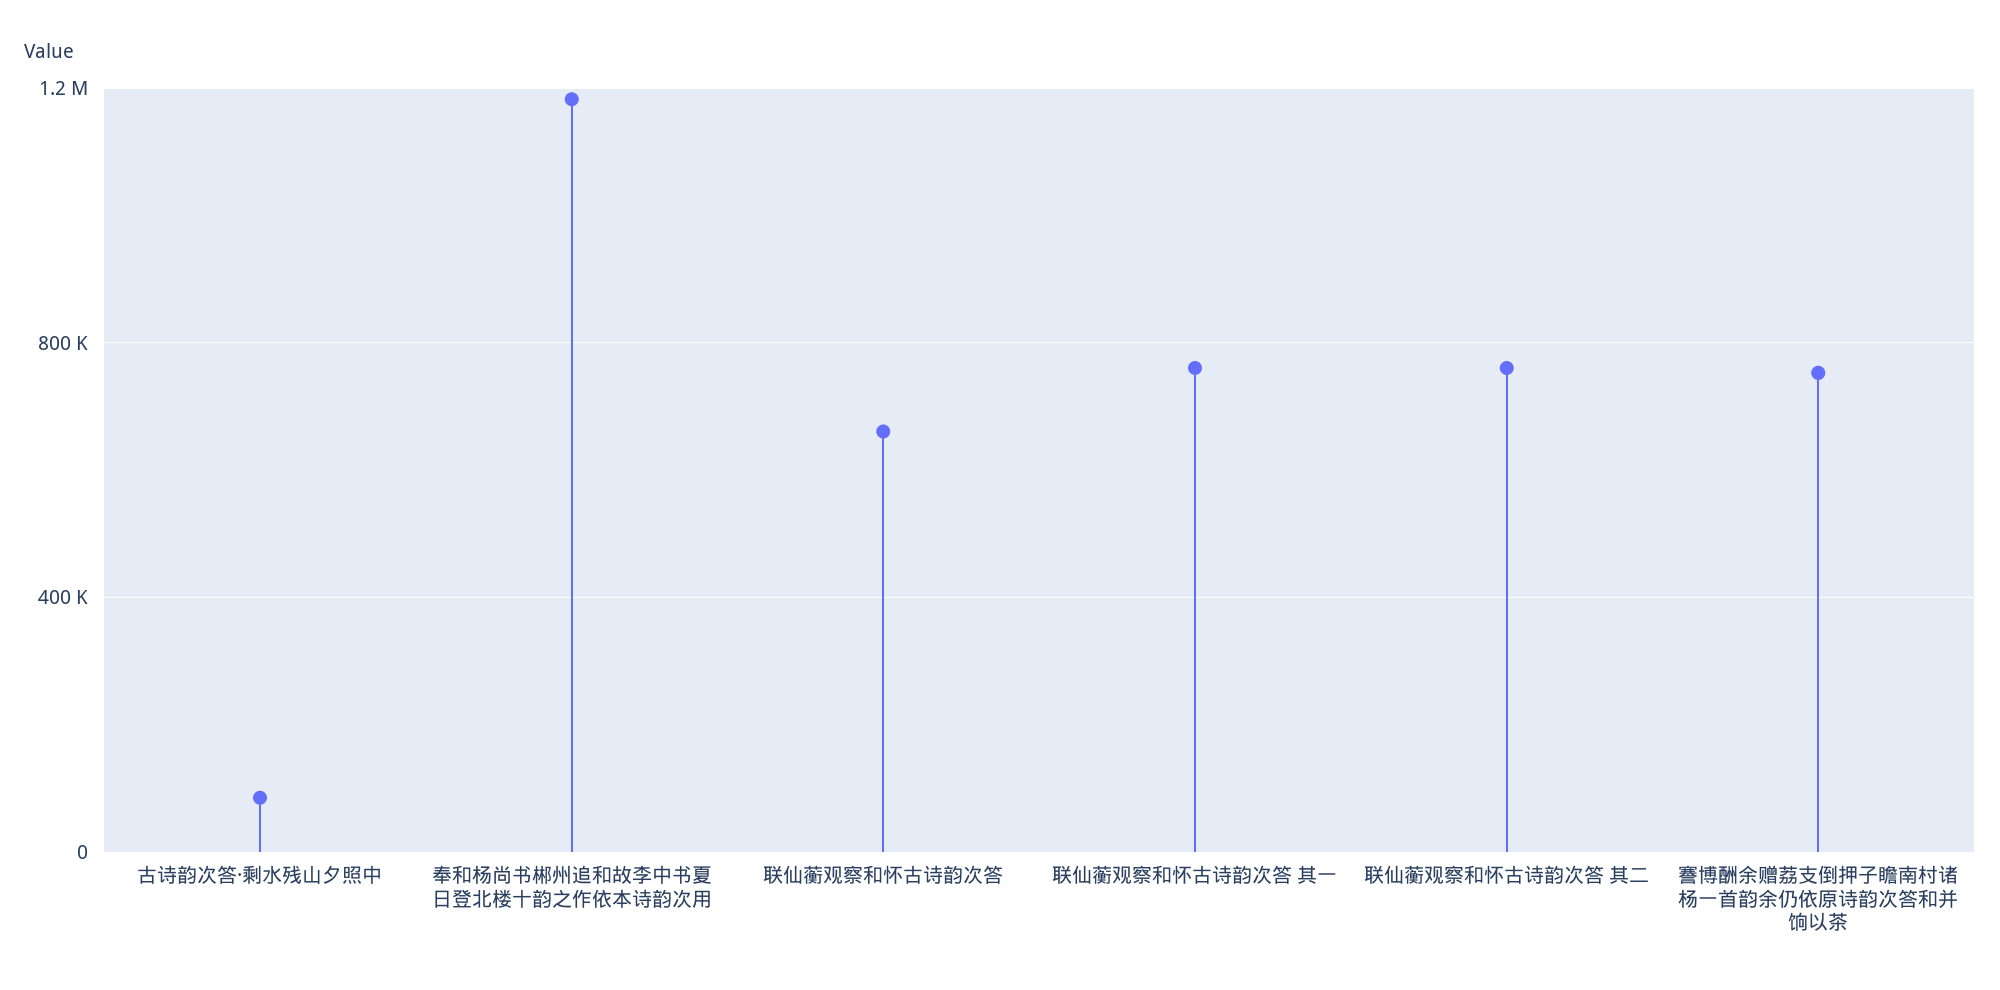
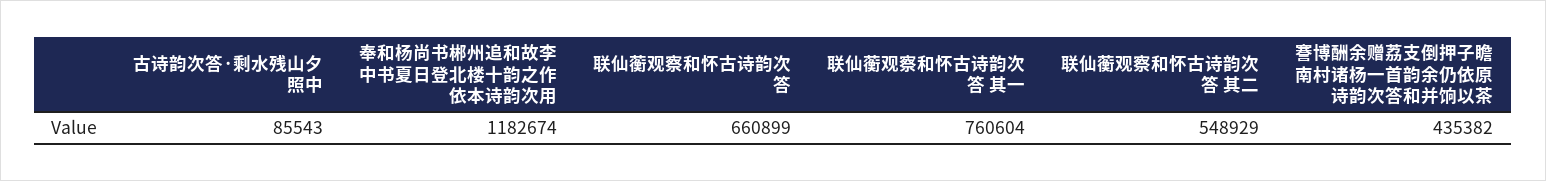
  {
    "古诗韵次答·剩水残山夕照中": 85543,
    "奉和杨尚书郴州追和故李中书夏日登北楼十韵之作依本诗韵次用": 1182674,
    "联仙蘅观察和怀古诗韵次答": 660899,
    "联仙蘅观察和怀古诗韵次答 其一": 760604,
-   "联仙蘅观察和怀古诗韵次答 其二": 750000,
+   "联仙蘅观察和怀古诗韵次答 其二": 548929,
-   "謇博酬余赠荔支倒押子瞻南村诸杨一首韵余仍依原诗韵次答和并饷以茶": 750000
+   "謇博酬余赠荔支倒押子瞻南村诸杨一首韵余仍依原诗韵次答和并饷以茶": 435382
  }

